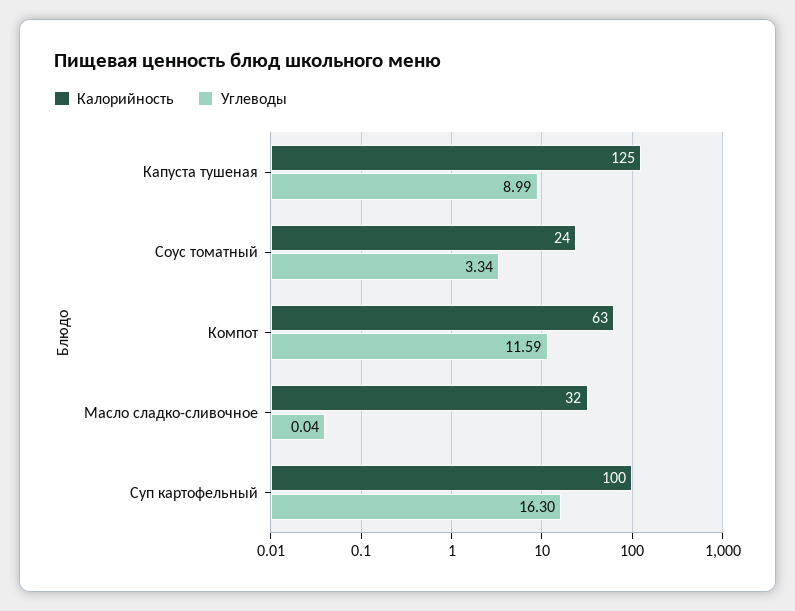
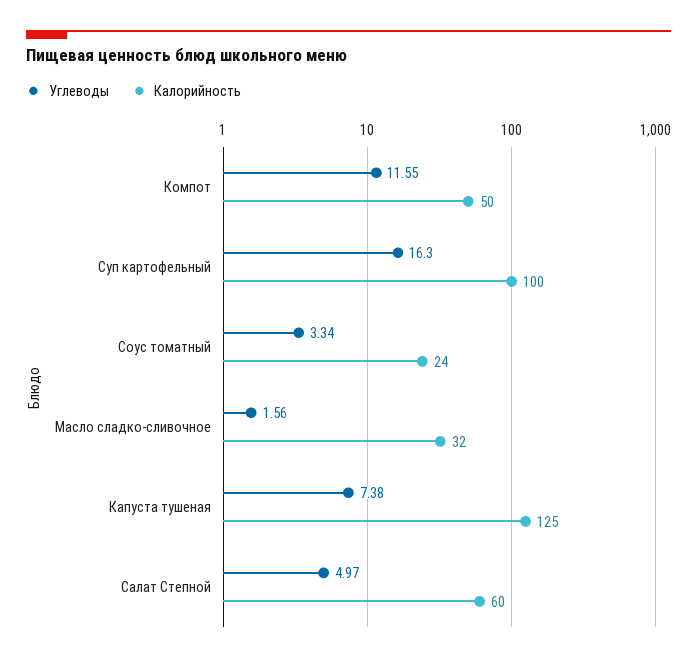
  {
    "Калорийность": {
      "Капуста тушеная": 125,
      "Соус томатный": 24,
-     "Компот": 63,
+     "Компот": 50,
      "Масло сладко-сливочное": 32,
-     "Суп картофельный": 100
+     "Суп картофельный": 100,
+     "Салат Степной": 60
    },
    "Углеводы": {
-     "Капуста тушеная": 8.99,
+     "Капуста тушеная": 7.38,
      "Соус томатный": 3.34,
-     "Компот": 11.59,
+     "Компот": 11.55,
-     "Масло сладко-сливочное": 0.04,
+     "Масло сладко-сливочное": 1.56,
-     "Суп картофельный": 16.3
+     "Суп картофельный": 16.3,
+     "Салат Степной": 4.97
    }
  }

